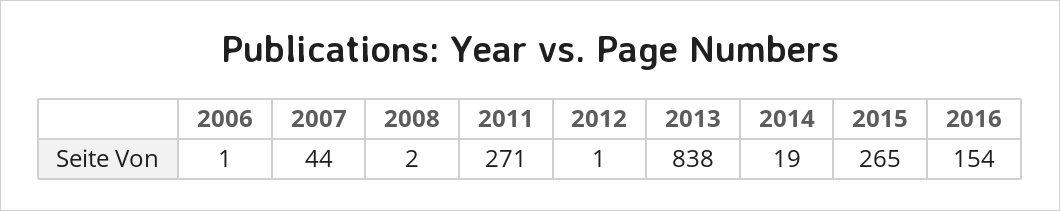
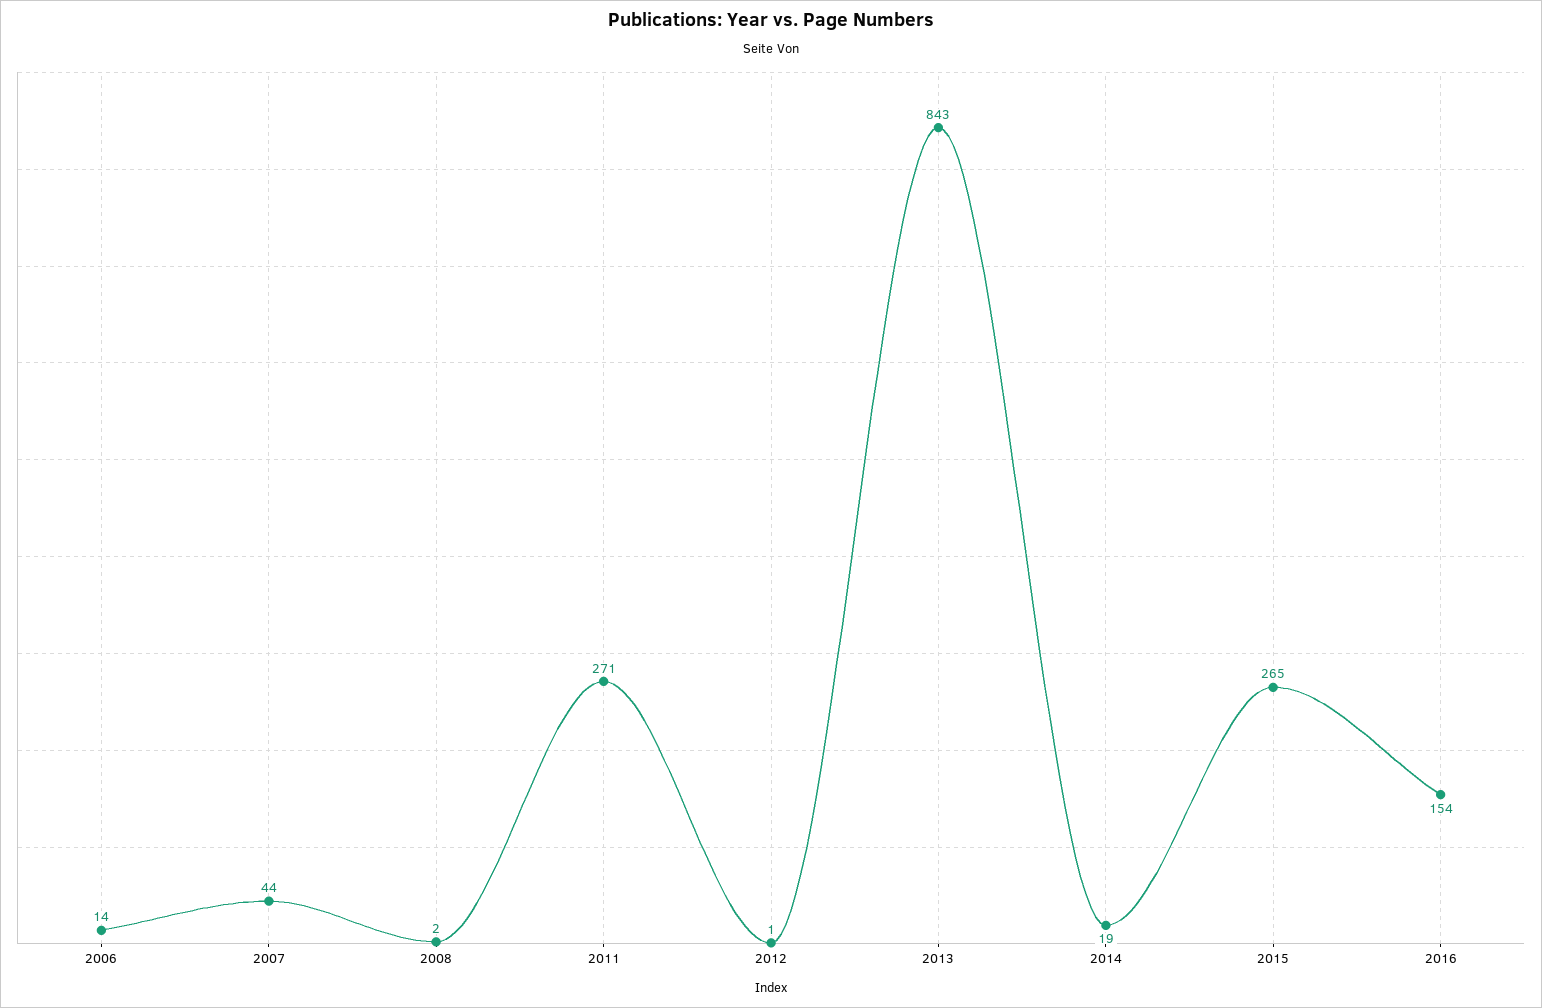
  {
-   "2006": 1,
+   "2006": 14,
    "2007": 44,
    "2008": 2,
    "2011": 271,
    "2012": 1,
-   "2013": 838,
+   "2013": 843,
    "2014": 19,
    "2015": 265,
    "2016": 154
  }

